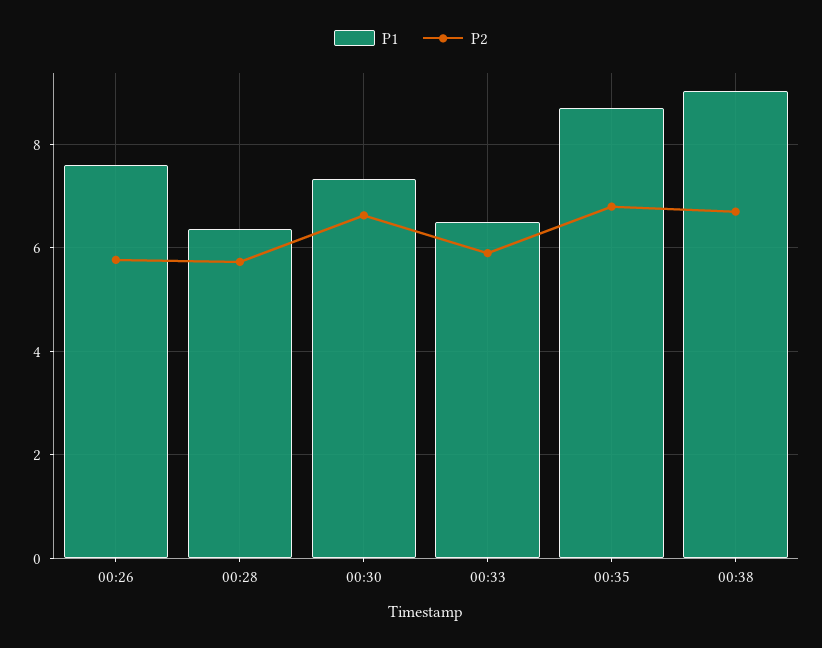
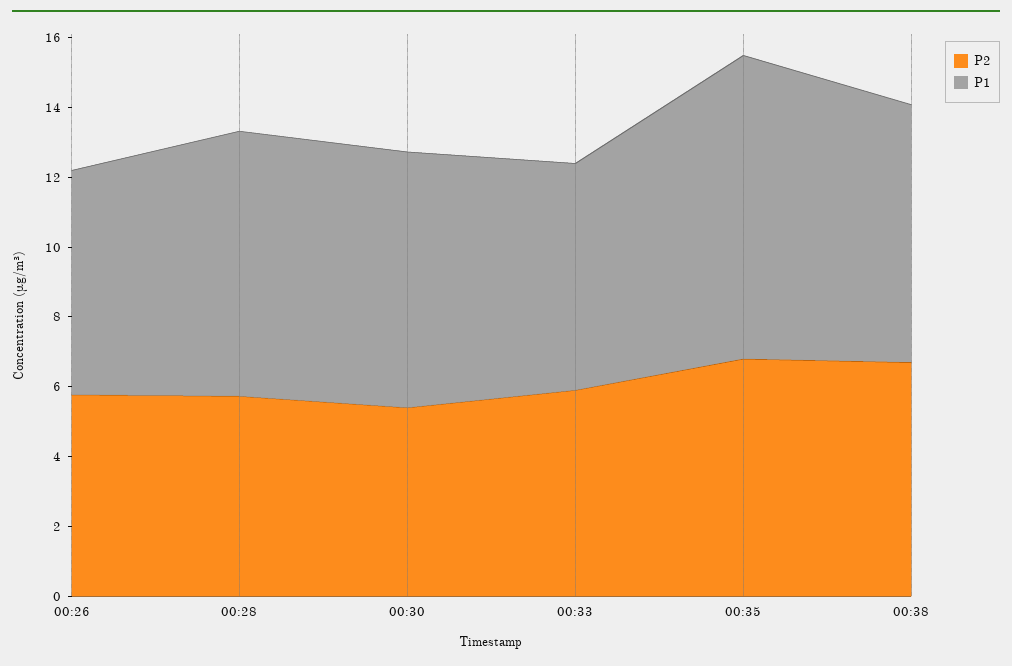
  {
    "P1": {
-     "00:26": 7.6,
+     "00:26": 6.5,
-     "00:28": 6.4,
+     "00:28": 7.5,
      "00:30": 7.4,
      "00:33": 6.6,
      "00:35": 8.8,
-     "00:38": 9
+     "00:38": 7.5
    },
    "P2": {
      "00:26": 5.8,
      "00:28": 5.8,
-     "00:30": 6.6,
+     "00:30": 5.5,
      "00:33": 6,
      "00:35": 6.8,
      "00:38": 6.8
    }
  }

